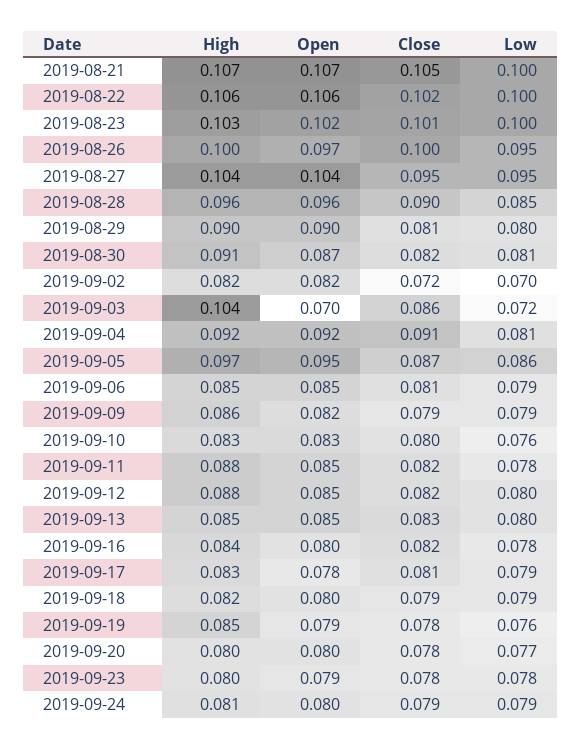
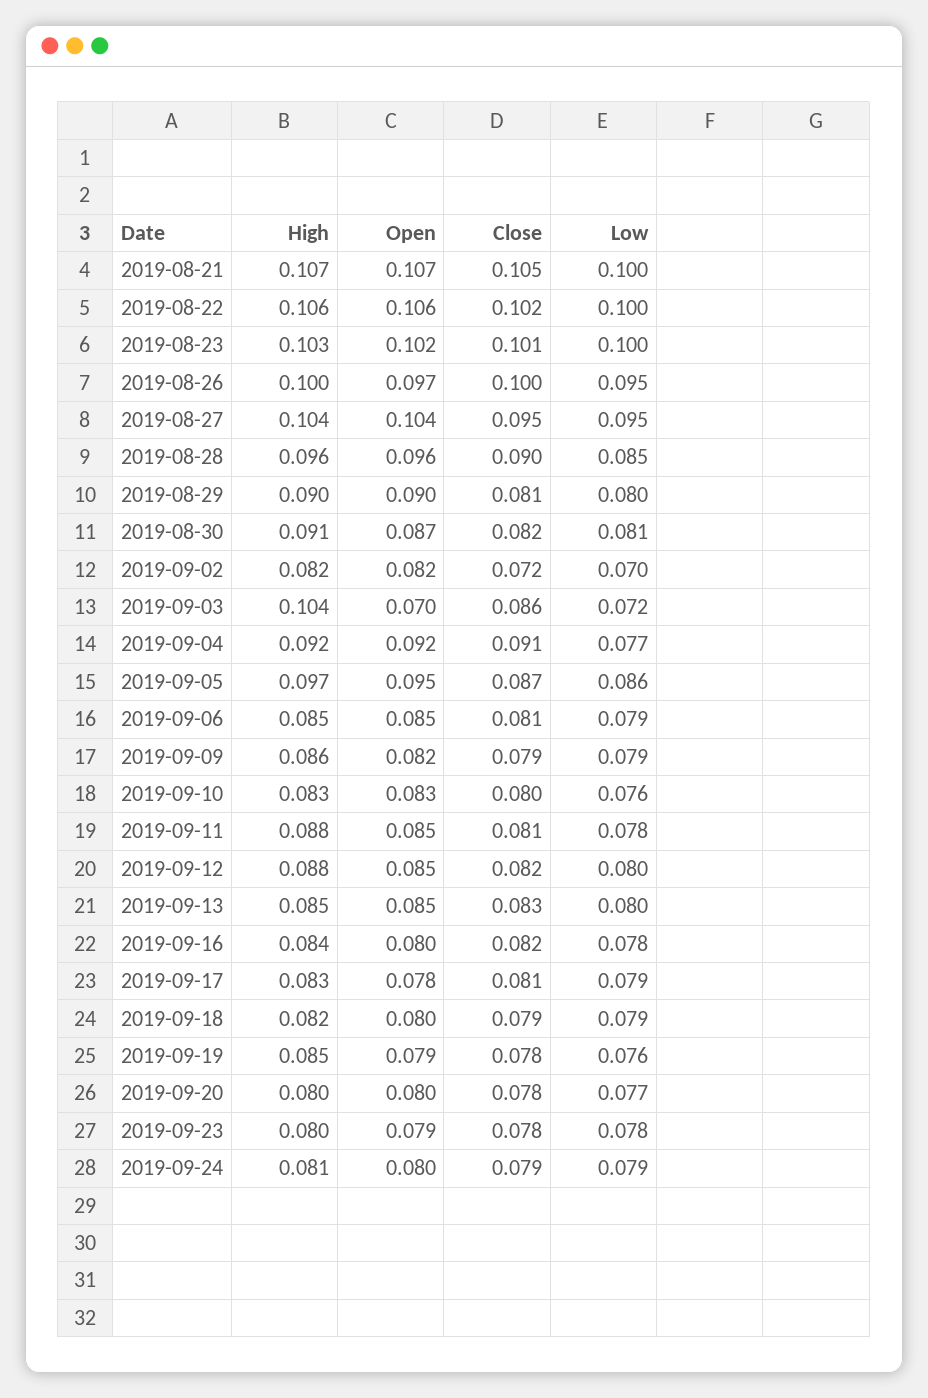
  {
    "High": {
      "2019-08-21": 0.107,
      "2019-08-22": 0.106,
      "2019-08-23": 0.103,
      "2019-08-26": 0.1,
      "2019-08-27": 0.104,
      "2019-08-28": 0.096,
      "2019-08-29": 0.09,
      "2019-08-30": 0.091,
      "2019-09-02": 0.082,
      "2019-09-03": 0.104,
      "2019-09-04": 0.092,
      "2019-09-05": 0.097,
      "2019-09-06": 0.085,
      "2019-09-09": 0.086,
      "2019-09-10": 0.083,
      "2019-09-11": 0.088,
      "2019-09-12": 0.088,
      "2019-09-13": 0.085,
      "2019-09-16": 0.084,
      "2019-09-17": 0.083,
      "2019-09-18": 0.082,
      "2019-09-19": 0.085,
      "2019-09-20": 0.08,
      "2019-09-23": 0.08,
      "2019-09-24": 0.081
    },
    "Open": {
      "2019-08-21": 0.107,
      "2019-08-22": 0.106,
      "2019-08-23": 0.102,
      "2019-08-26": 0.097,
      "2019-08-27": 0.104,
      "2019-08-28": 0.096,
      "2019-08-29": 0.09,
      "2019-08-30": 0.087,
      "2019-09-02": 0.082,
      "2019-09-03": 0.07,
      "2019-09-04": 0.092,
      "2019-09-05": 0.095,
      "2019-09-06": 0.085,
      "2019-09-09": 0.082,
      "2019-09-10": 0.083,
      "2019-09-11": 0.085,
      "2019-09-12": 0.085,
      "2019-09-13": 0.085,
      "2019-09-16": 0.08,
      "2019-09-17": 0.078,
      "2019-09-18": 0.08,
      "2019-09-19": 0.079,
      "2019-09-20": 0.08,
      "2019-09-23": 0.079,
      "2019-09-24": 0.08
    },
    "Close": {
      "2019-08-21": 0.105,
      "2019-08-22": 0.102,
      "2019-08-23": 0.101,
      "2019-08-26": 0.1,
      "2019-08-27": 0.095,
      "2019-08-28": 0.09,
      "2019-08-29": 0.081,
      "2019-08-30": 0.082,
      "2019-09-02": 0.072,
      "2019-09-03": 0.086,
      "2019-09-04": 0.091,
      "2019-09-05": 0.087,
      "2019-09-06": 0.081,
      "2019-09-09": 0.079,
      "2019-09-10": 0.08,
-     "2019-09-11": 0.082,
+     "2019-09-11": 0.081,
      "2019-09-12": 0.082,
      "2019-09-13": 0.083,
      "2019-09-16": 0.082,
      "2019-09-17": 0.081,
      "2019-09-18": 0.079,
      "2019-09-19": 0.078,
      "2019-09-20": 0.078,
      "2019-09-23": 0.078,
      "2019-09-24": 0.079
    },
    "Low": {
      "2019-08-21": 0.1,
      "2019-08-22": 0.1,
      "2019-08-23": 0.1,
      "2019-08-26": 0.095,
      "2019-08-27": 0.095,
      "2019-08-28": 0.085,
      "2019-08-29": 0.08,
      "2019-08-30": 0.081,
      "2019-09-02": 0.07,
      "2019-09-03": 0.072,
-     "2019-09-04": 0.081,
+     "2019-09-04": 0.077,
      "2019-09-05": 0.086,
      "2019-09-06": 0.079,
      "2019-09-09": 0.079,
      "2019-09-10": 0.076,
      "2019-09-11": 0.078,
      "2019-09-12": 0.08,
      "2019-09-13": 0.08,
      "2019-09-16": 0.078,
      "2019-09-17": 0.079,
      "2019-09-18": 0.079,
      "2019-09-19": 0.076,
      "2019-09-20": 0.077,
      "2019-09-23": 0.078,
      "2019-09-24": 0.079
    }
  }

